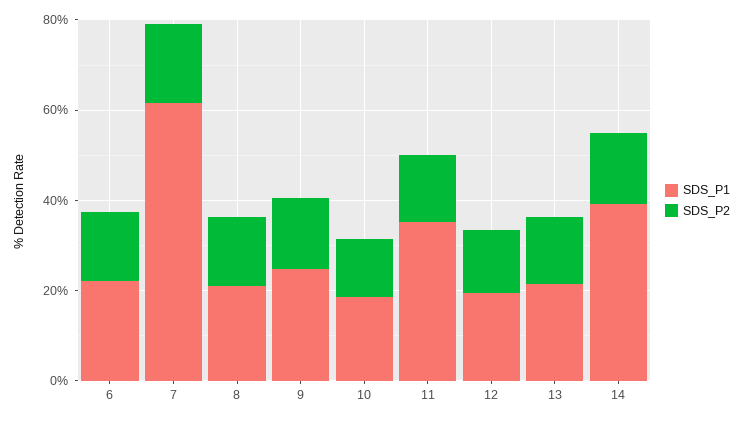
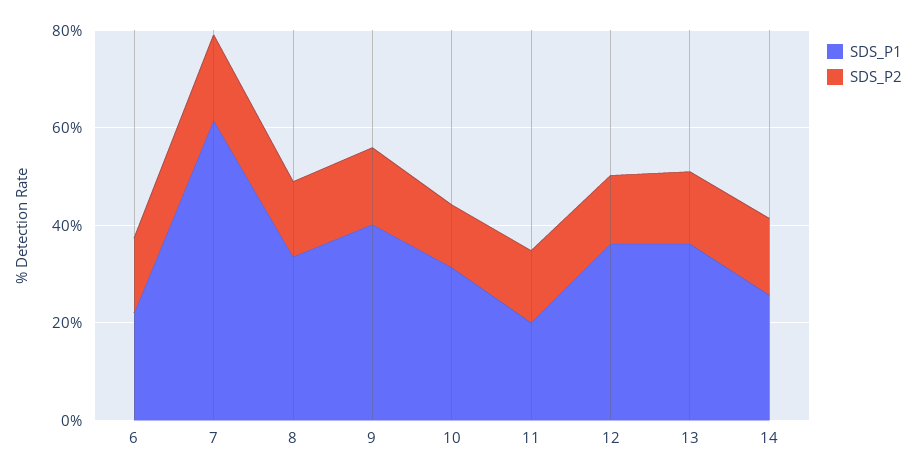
  {
    "SDS_P1": {
      "6": 20,
      "7": 60,
-     "8": 20,
+     "8": 35,
-     "9": 25,
+     "9": 40,
-     "10": 20,
+     "10": 30,
-     "11": 35,
+     "11": 20,
-     "12": 20,
+     "12": 35,
-     "13": 20,
+     "13": 35,
-     "14": 40
+     "14": 25
    },
    "SDS_P2": {
      "6": 15,
      "7": 20,
      "8": 15,
      "9": 15,
      "10": 15,
      "11": 15,
      "12": 15,
      "13": 15,
      "14": 15
    }
  }

